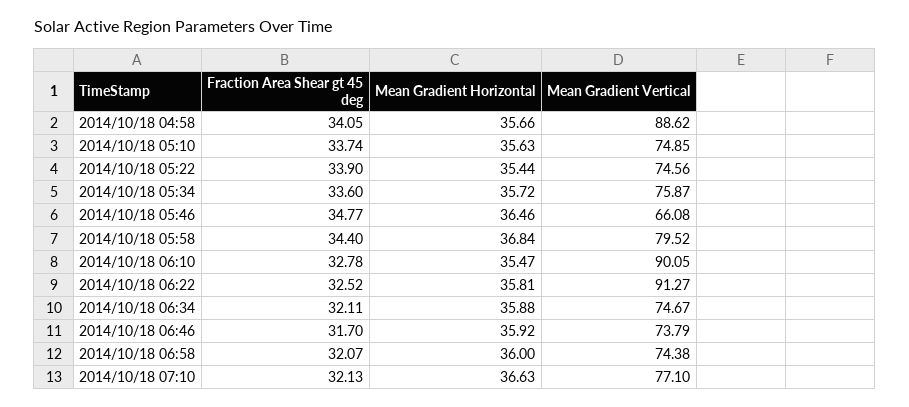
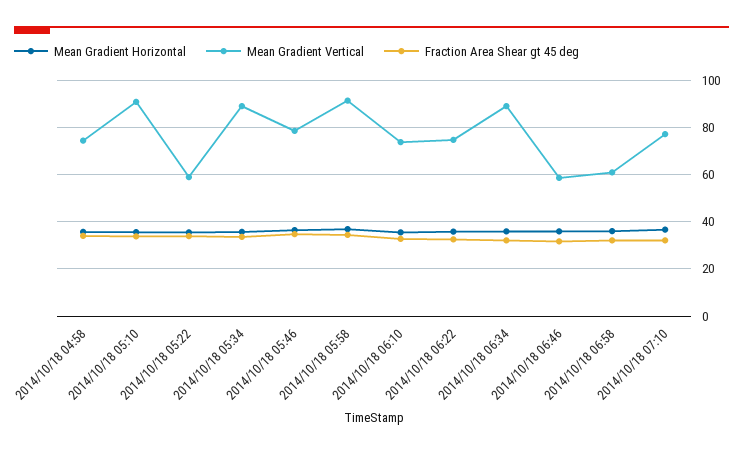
  {
    "Fraction Area Shear gt 45 deg": {
      "2014/10/18 04:58": 34.05,
      "2014/10/18 05:10": 33.74,
      "2014/10/18 05:22": 33.9,
      "2014/10/18 05:34": 33.6,
      "2014/10/18 05:46": 34.77,
      "2014/10/18 05:58": 34.4,
      "2014/10/18 06:10": 32.78,
      "2014/10/18 06:22": 32.52,
      "2014/10/18 06:34": 32.11,
      "2014/10/18 06:46": 31.7,
      "2014/10/18 06:58": 32.07,
      "2014/10/18 07:10": 32.13
    },
    "Mean Gradient Horizontal": {
      "2014/10/18 04:58": 35.66,
      "2014/10/18 05:10": 35.63,
      "2014/10/18 05:22": 35.44,
      "2014/10/18 05:34": 35.72,
      "2014/10/18 05:46": 36.46,
      "2014/10/18 05:58": 36.84,
      "2014/10/18 06:10": 35.47,
      "2014/10/18 06:22": 35.81,
      "2014/10/18 06:34": 35.88,
      "2014/10/18 06:46": 35.92,
      "2014/10/18 06:58": 36,
      "2014/10/18 07:10": 36.63
    },
    "Mean Gradient Vertical": {
-     "2014/10/18 04:58": 88.62,
+     "2014/10/18 04:58": 75,
-     "2014/10/18 05:10": 74.85,
+     "2014/10/18 05:10": 90,
-     "2014/10/18 05:22": 74.56,
+     "2014/10/18 05:22": 60,
-     "2014/10/18 05:34": 75.87,
+     "2014/10/18 05:34": 90,
-     "2014/10/18 05:46": 66.08,
+     "2014/10/18 05:46": 80,
-     "2014/10/18 05:58": 79.52,
+     "2014/10/18 05:58": 90,
-     "2014/10/18 06:10": 90.05,
+     "2014/10/18 06:10": 75,
-     "2014/10/18 06:22": 91.27,
+     "2014/10/18 06:22": 75,
-     "2014/10/18 06:34": 74.67,
+     "2014/10/18 06:34": 90,
-     "2014/10/18 06:46": 73.79,
+     "2014/10/18 06:46": 60,
-     "2014/10/18 06:58": 74.38,
+     "2014/10/18 06:58": 60,
      "2014/10/18 07:10": 77.1
    }
  }

